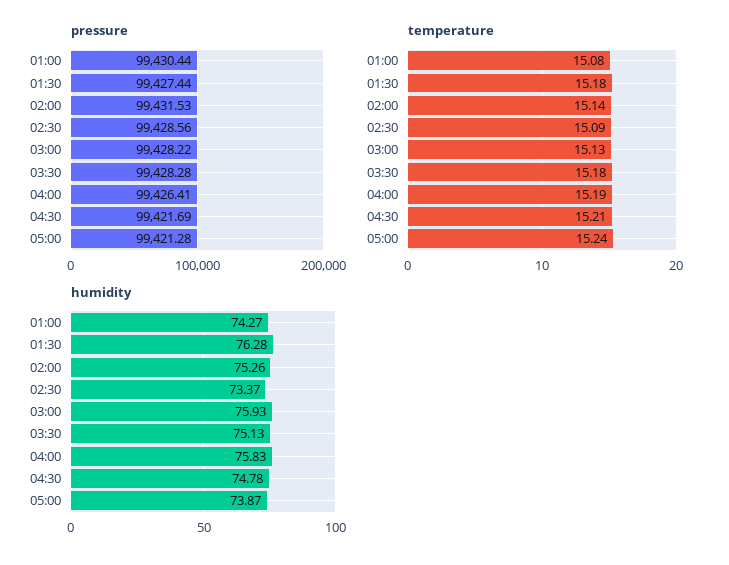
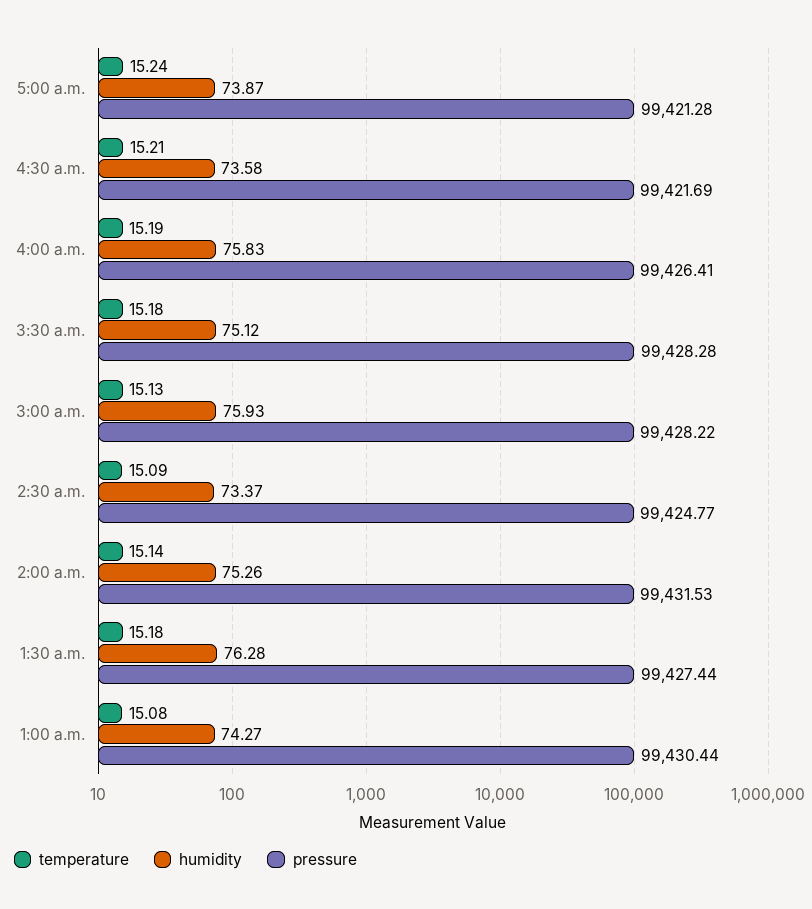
  {
    "pressure": {
      "01:00": 99430.44,
      "01:30": 99427.44,
      "02:00": 99431.53,
-     "02:30": 99428.56,
+     "02:30": 99424.77,
      "03:00": 99428.22,
      "03:30": 99428.28,
      "04:00": 99426.41,
      "04:30": 99421.69,
      "05:00": 99421.28
    },
    "temperature": {
      "01:00": 15.08,
      "01:30": 15.18,
      "02:00": 15.14,
      "02:30": 15.09,
      "03:00": 15.13,
      "03:30": 15.18,
      "04:00": 15.19,
      "04:30": 15.21,
      "05:00": 15.24
    },
    "humidity": {
      "01:00": 74.27,
      "01:30": 76.28,
      "02:00": 75.26,
      "02:30": 73.37,
      "03:00": 75.93,
-     "03:30": 75.13,
+     "03:30": 75.12,
      "04:00": 75.83,
-     "04:30": 74.78,
+     "04:30": 73.58,
      "05:00": 73.87
    }
  }

